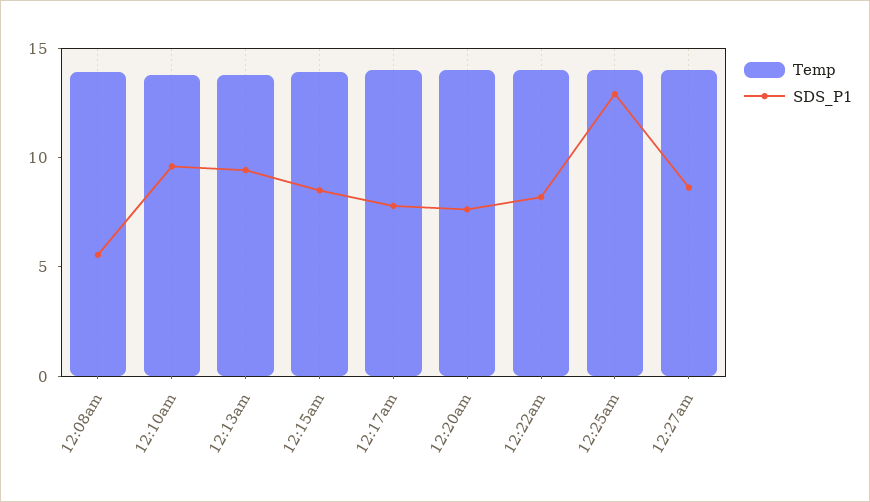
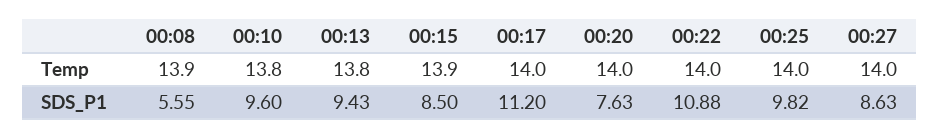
  {
    "Temp": {
      "12:08am": 13.9,
      "12:10am": 13.8,
      "12:13am": 13.8,
      "12:15am": 13.9,
      "12:17am": 14,
      "12:20am": 14,
      "12:22am": 14,
      "12:25am": 14,
      "12:27am": 14
    },
    "SDS_P1": {
      "12:08am": 5.55,
      "12:10am": 9.6,
      "12:13am": 9.43,
      "12:15am": 8.5,
-     "12:17am": 8,
+     "12:17am": 11.2,
      "12:20am": 7.63,
-     "12:22am": 8,
+     "12:22am": 10.88,
-     "12:25am": 13,
+     "12:25am": 9.82,
      "12:27am": 8.63
    }
  }

